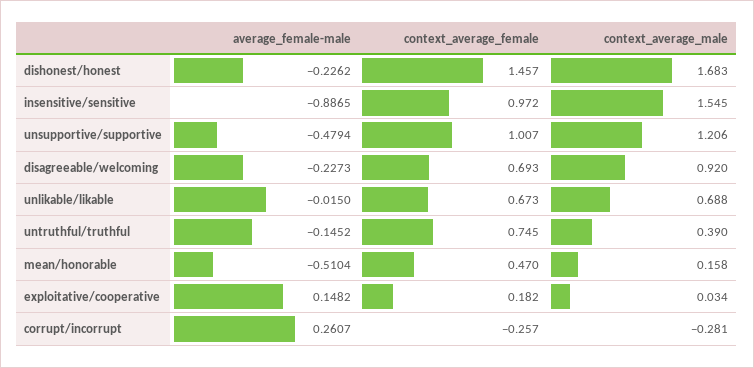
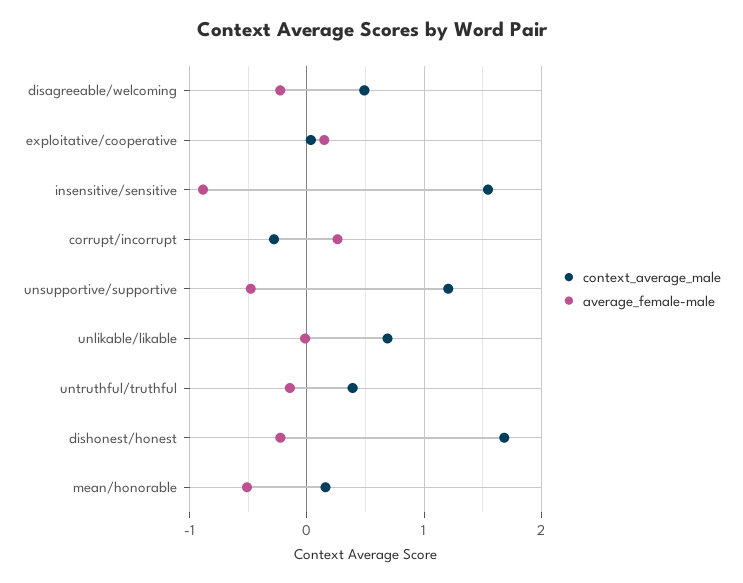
  {
    "average_female-male": {
      "dishonest/honest": -0.2262,
      "insensitive/sensitive": -0.8865,
      "unsupportive/supportive": -0.4794,
      "disagreeable/welcoming": -0.2273,
      "unlikable/likable": -0.015,
      "untruthful/truthful": -0.1452,
      "mean/honorable": -0.5104,
      "exploitative/cooperative": 0.1482,
      "corrupt/incorrupt": 0.2607
    },
-   "context_average_female": {
-     "dishonest/honest": 1.457,
-     "insensitive/sensitive": 0.972,
-     "unsupportive/supportive": 1.007,
-     "disagreeable/welcoming": 0.693,
-     "unlikable/likable": 0.673,
-     "untruthful/truthful": 0.745,
-     "mean/honorable": 0.47,
-     "exploitative/cooperative": 0.182,
-     "corrupt/incorrupt": -0.257
-   },
    "context_average_male": {
      "dishonest/honest": 1.683,
      "insensitive/sensitive": 1.545,
      "unsupportive/supportive": 1.206,
-     "disagreeable/welcoming": 0.92,
+     "disagreeable/welcoming": 0.5,
      "unlikable/likable": 0.688,
      "untruthful/truthful": 0.39,
      "mean/honorable": 0.158,
      "exploitative/cooperative": 0.034,
      "corrupt/incorrupt": -0.281
    }
  }

